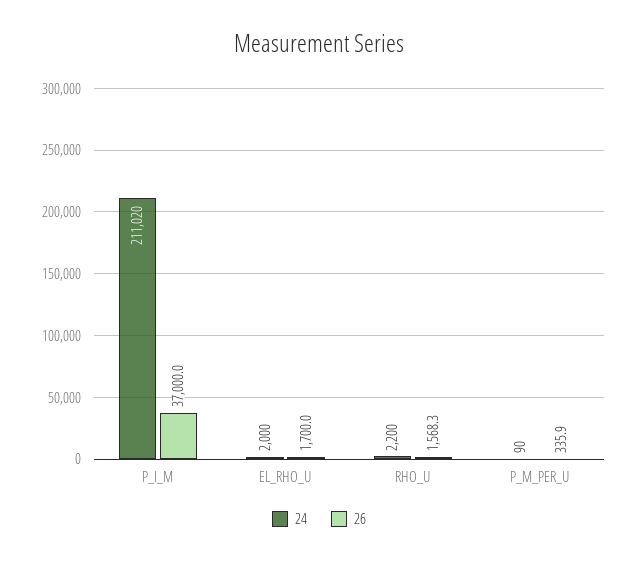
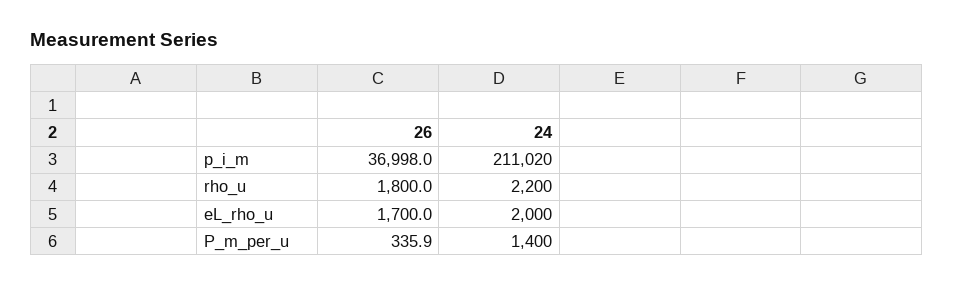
  {
    "24": {
      "P_I_M": 211020,
      "EL_RHO_U": 2000,
      "RHO_U": 2200,
-     "P_M_PER_U": 90
+     "P_M_PER_U": 1400
    },
    "26": {
-     "P_I_M": 37000,
+     "P_I_M": 36998,
      "EL_RHO_U": 1700,
-     "RHO_U": 1568.3,
+     "RHO_U": 1800,
      "P_M_PER_U": 335.9
    }
  }

